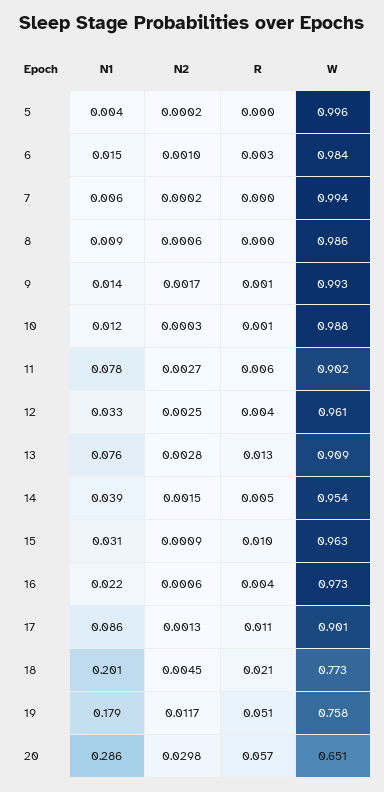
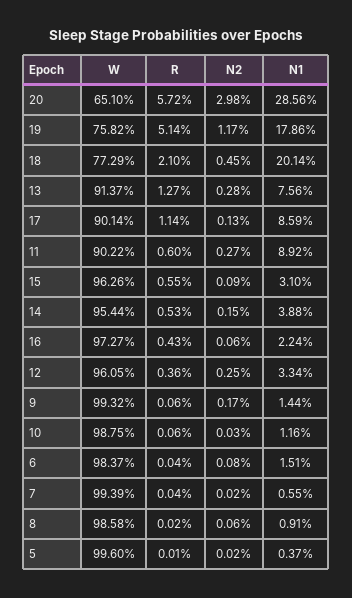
  {
    "N1": {
      "5": 0.0037,
      "6": 0.0151,
      "7": 0.0055,
      "8": 0.0091,
      "9": 0.0144,
      "10": 0.0116,
-     "11": 0.078,
+     "11": 0.0892,
      "12": 0.0334,
      "13": 0.0756,
      "14": 0.0388,
      "15": 0.031,
      "16": 0.0224,
      "17": 0.0859,
      "18": 0.2014,
      "19": 0.1786,
      "20": 0.2856
    },
    "N2": {
      "5": 0.0002,
-     "6": 0.001,
+     "6": 0.0008,
      "7": 0.0002,
      "8": 0.0006,
      "9": 0.0017,
      "10": 0.0003,
      "11": 0.0027,
      "12": 0.0025,
      "13": 0.0028,
      "14": 0.0015,
      "15": 0.0009,
      "16": 0.0006,
      "17": 0.0013,
      "18": 0.0045,
      "19": 0.0117,
      "20": 0.0298
    },
    "R": {
      "5": 0.0001,
-     "6": 0.003,
+     "6": 0.0004,
      "7": 0.0004,
      "8": 0.0002,
      "9": 0.0006,
      "10": 0.0006,
      "11": 0.006,
      "12": 0.0036,
      "13": 0.0127,
      "14": 0.0053,
-     "15": 0.01,
+     "15": 0.0055,
      "16": 0.0043,
      "17": 0.0114,
      "18": 0.021,
      "19": 0.0514,
      "20": 0.0572
    },
    "W": {
      "5": 0.996,
      "6": 0.9837,
      "7": 0.9939,
      "8": 0.9858,
      "9": 0.9932,
      "10": 0.9875,
      "11": 0.9022,
      "12": 0.9605,
-     "13": 0.909,
+     "13": 0.9137,
      "14": 0.9544,
      "15": 0.9626,
      "16": 0.9727,
      "17": 0.9014,
      "18": 0.7729,
      "19": 0.7582,
      "20": 0.651
    }
  }

